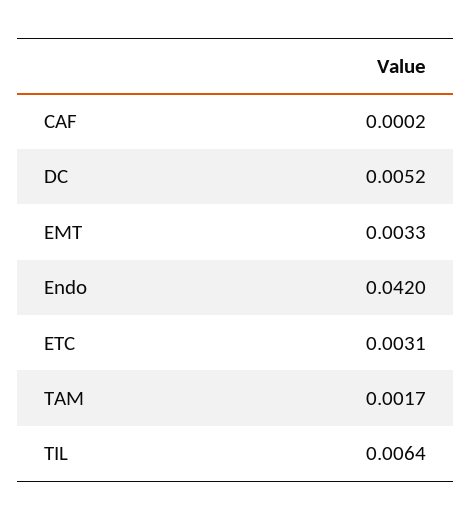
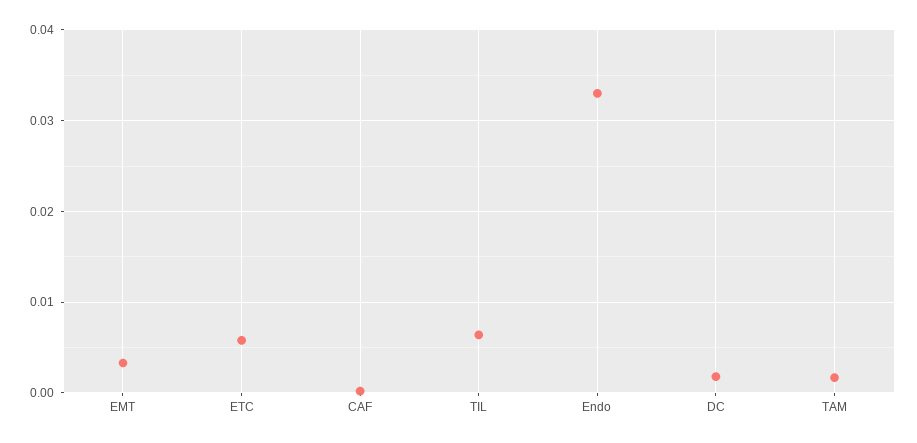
  {
    "CAF": 0.0002,
-   "DC": 0.0052,
+   "DC": 0.002,
    "EMT": 0.0033,
-   "Endo": 0.042,
+   "Endo": 0.033,
-   "ETC": 0.0031,
+   "ETC": 0.006,
    "TAM": 0.0017,
    "TIL": 0.0064
  }

